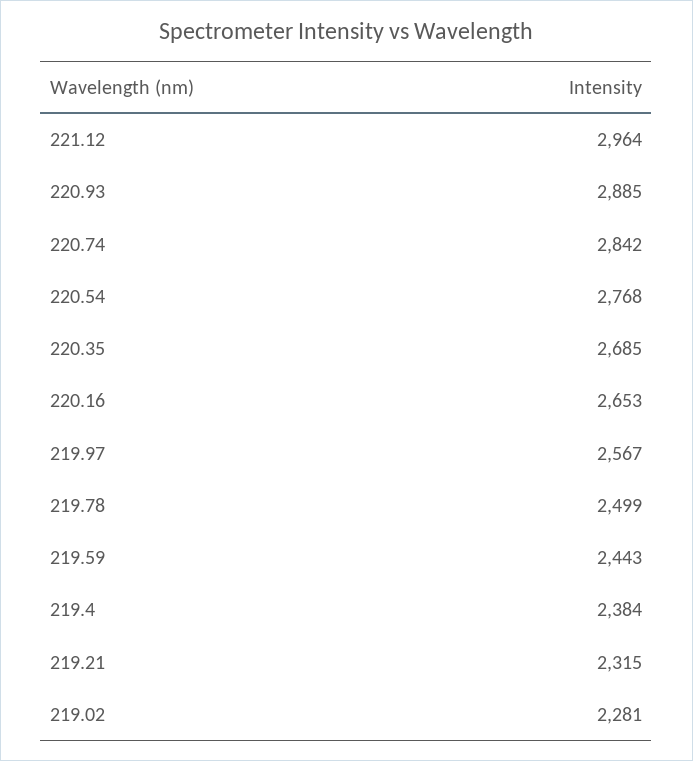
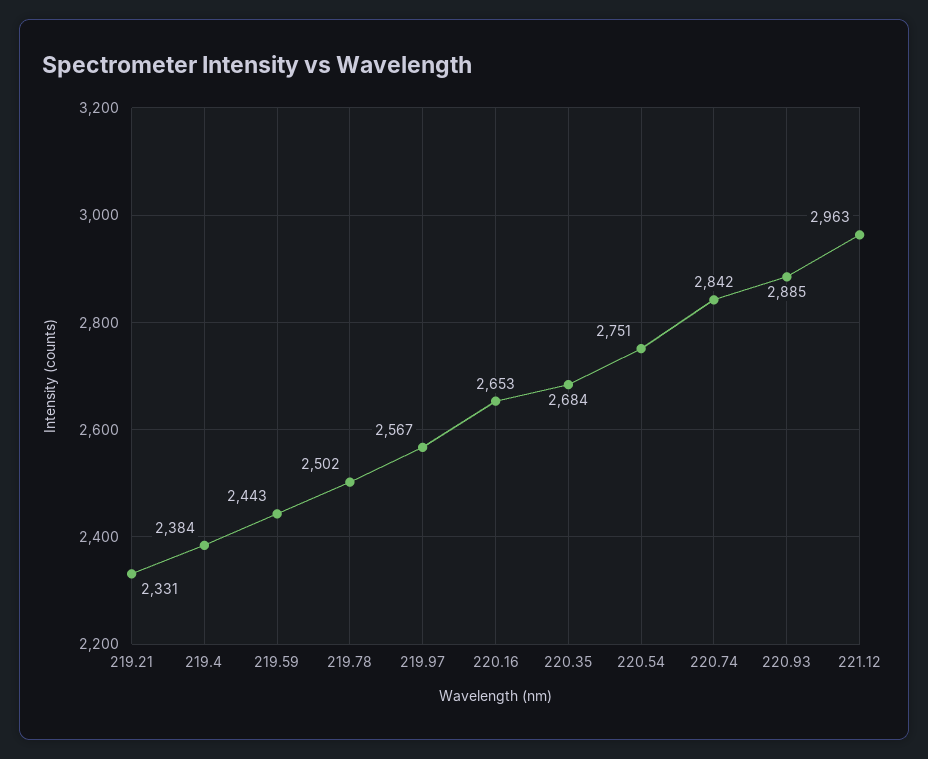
  {
-   "221.12": 2964,
+   "221.12": 2963,
    "220.93": 2885,
    "220.74": 2842,
-   "220.54": 2768,
+   "220.54": 2751,
-   "220.35": 2685,
+   "220.35": 2684,
    "220.16": 2653,
    "219.97": 2567,
-   "219.78": 2499,
+   "219.78": 2502,
    "219.59": 2443,
    "219.4": 2384,
-   "219.21": 2315,
+   "219.21": 2331
-   "219.02": 2281
  }

